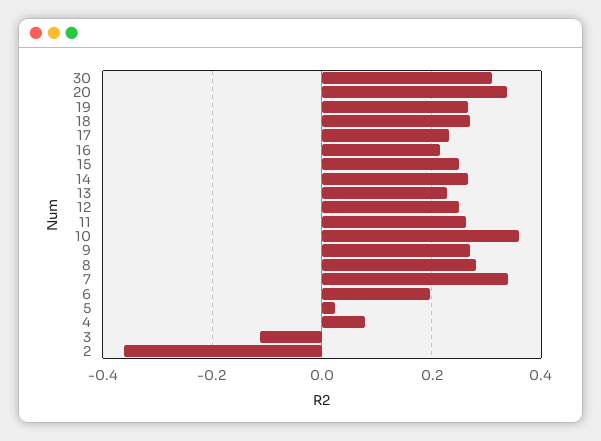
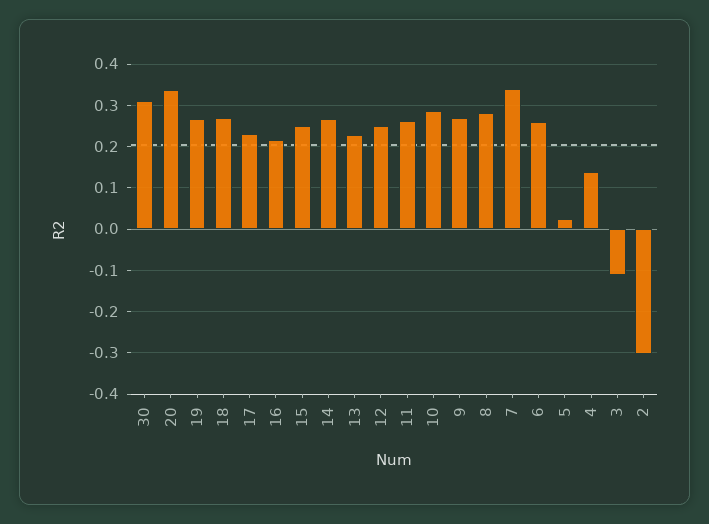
  {
    "30": 0.32,
    "20": 0.34,
    "19": 0.26,
    "18": 0.26,
    "17": 0.24,
    "16": 0.22,
    "15": 0.26,
    "14": 0.26,
    "13": 0.22,
    "12": 0.26,
    "11": 0.26,
-   "10": 0.36,
+   "10": 0.28,
    "9": 0.26,
    "8": 0.28,
    "7": 0.34,
-   "6": 0.2,
+   "6": 0.26,
    "5": 0.02,
-   "4": 0.08,
+   "4": 0.14,
    "3": -0.12,
-   "2": -0.36
+   "2": -0.3
  }

